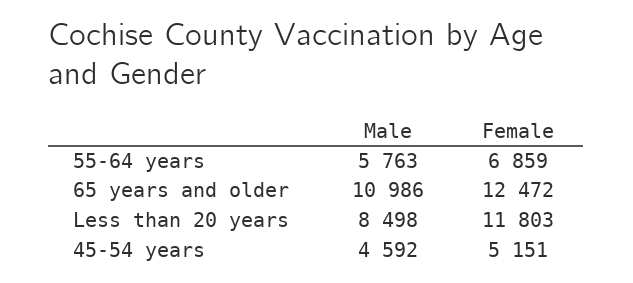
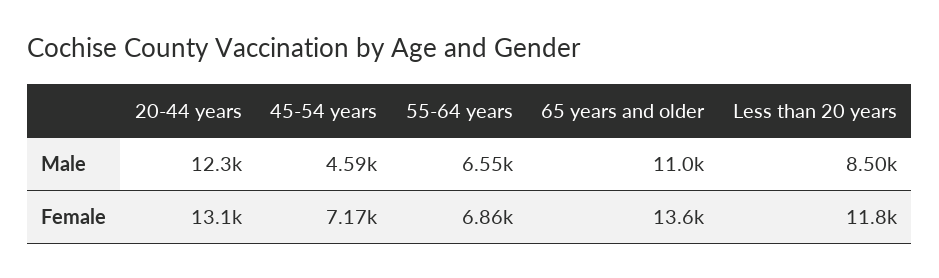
  {
    "Male": {
-     "55-64 years": 5763,
+     "55-64 years": 6550,
      "65 years and older": 10986,
      "Less than 20 years": 8498,
-     "45-54 years": 4592
+     "45-54 years": 4592,
+     "20-44 years": 12300
    },
    "Female": {
      "55-64 years": 6859,
-     "65 years and older": 12472,
+     "65 years and older": 13600,
      "Less than 20 years": 11803,
-     "45-54 years": 5151
+     "45-54 years": 7170,
+     "20-44 years": 13100
    }
  }

